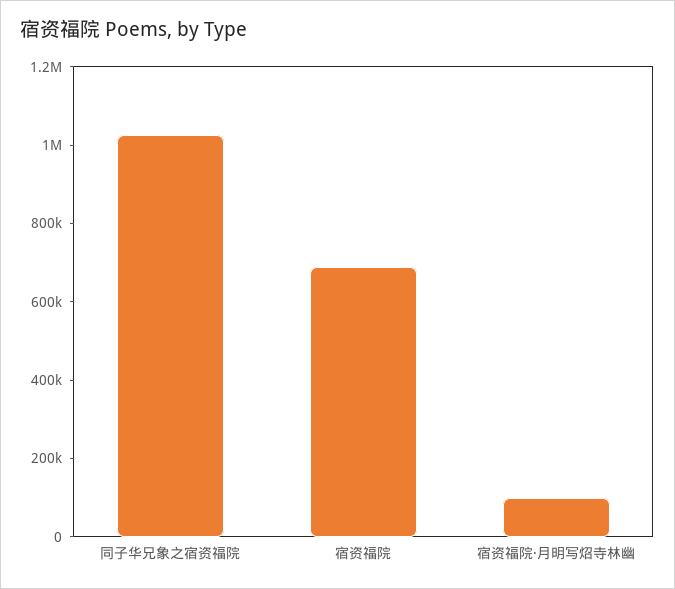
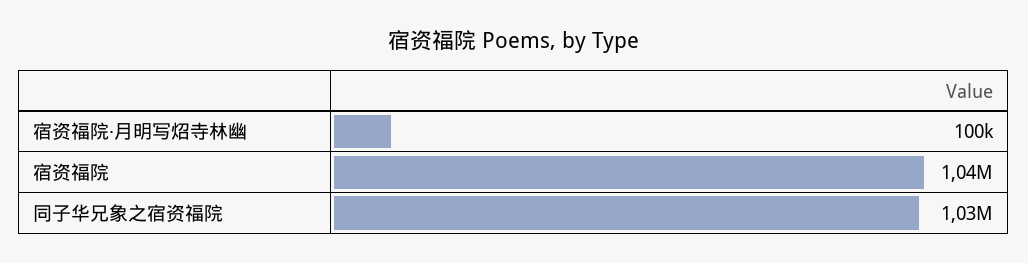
  {
    "同子华兄象之宿资福院": 1030000,
-   "宿资福院": 700000,
+   "宿资福院": 1040000,
    "宿资福院·月明写炤寺林幽": 100000
  }

